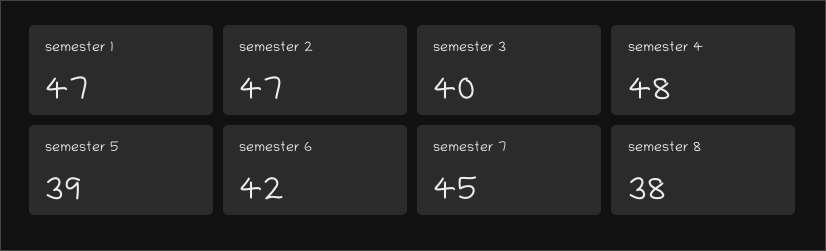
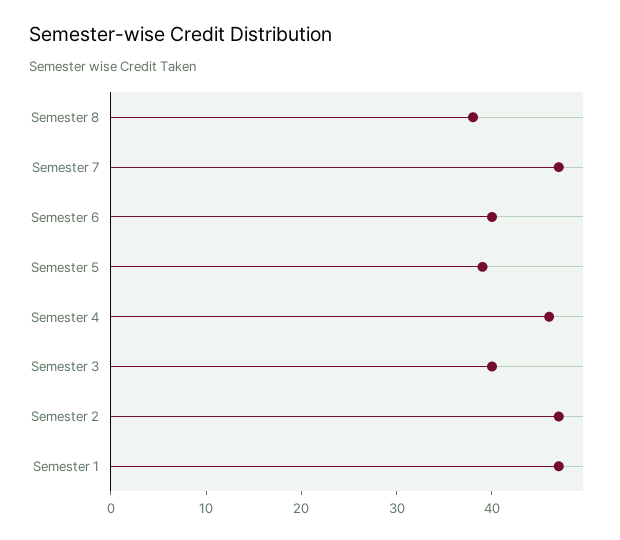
  {
    "semester 1": 47,
    "semester 2": 47,
    "semester 3": 40,
-   "semester 4": 48,
+   "semester 4": 46,
    "semester 5": 39,
-   "semester 6": 42,
+   "semester 6": 40,
-   "semester 7": 45,
+   "semester 7": 47,
    "semester 8": 38
  }

